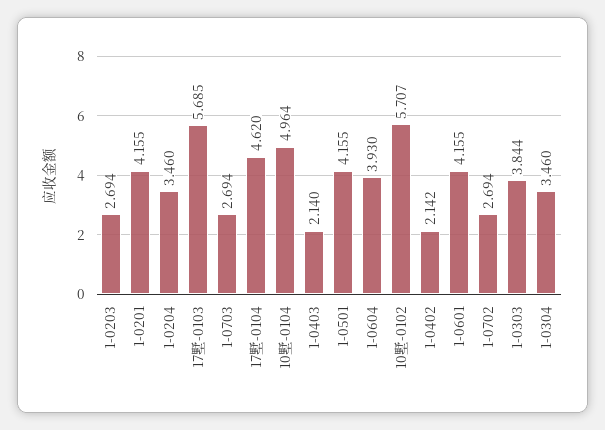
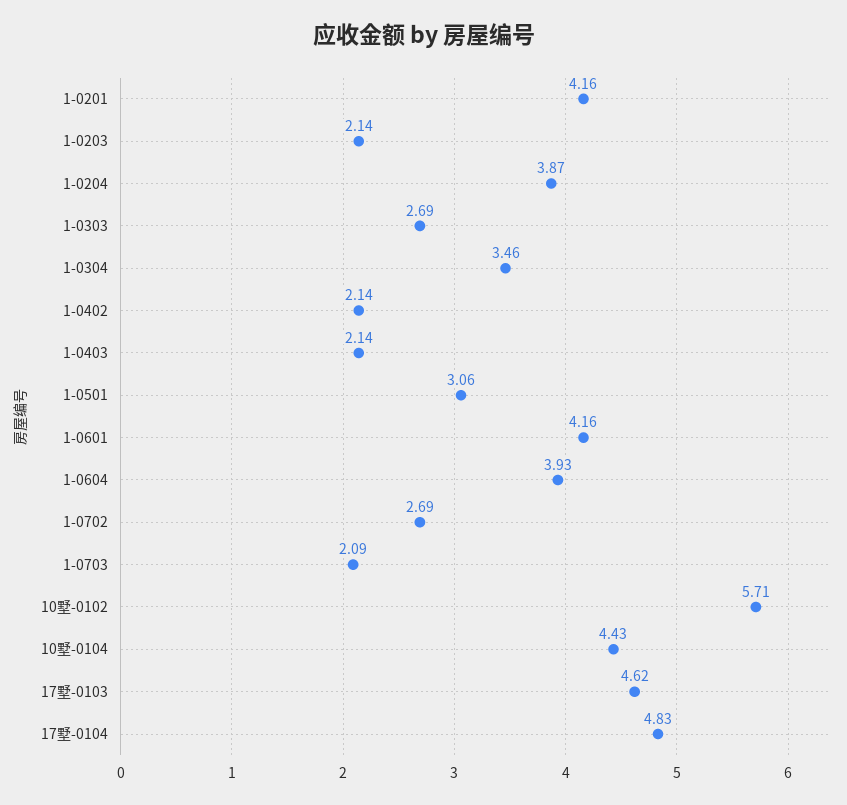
  {
-   "1-0203": 2.694,
+   "1-0203": 2.14,
    "1-0201": 4.155,
-   "1-0204": 3.46,
+   "1-0204": 3.87,
-   "17墅-0103": 5.685,
+   "17墅-0103": 4.62,
-   "1-0703": 2.694,
+   "1-0703": 2.09,
-   "17墅-0104": 4.62,
+   "17墅-0104": 4.83,
-   "10墅-0104": 4.964,
+   "10墅-0104": 4.43,
    "1-0403": 2.14,
-   "1-0501": 4.155,
+   "1-0501": 3.06,
    "1-0604": 3.93,
    "10墅-0102": 5.707,
    "1-0402": 2.142,
    "1-0601": 4.155,
    "1-0702": 2.694,
-   "1-0303": 3.844,
+   "1-0303": 2.69,
    "1-0304": 3.46
  }

